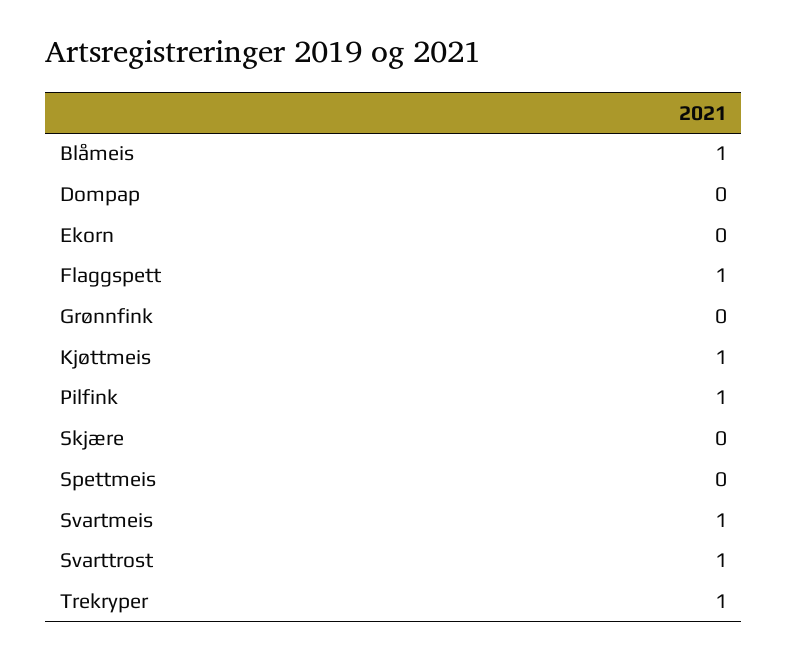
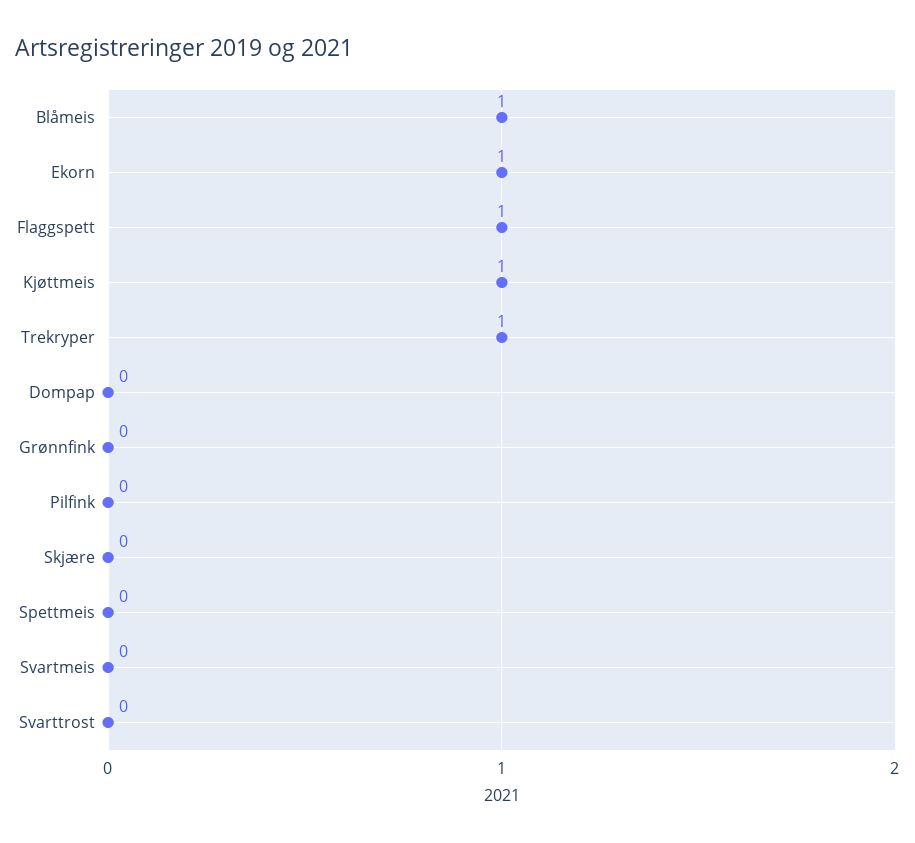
  {
    "Blåmeis": 1,
    "Dompap": 0,
-   "Ekorn": 0,
+   "Ekorn": 1,
    "Flaggspett": 1,
    "Grønnfink": 0,
    "Kjøttmeis": 1,
-   "Pilfink": 1,
+   "Pilfink": 0,
    "Skjære": 0,
    "Spettmeis": 0,
-   "Svartmeis": 1,
+   "Svartmeis": 0,
-   "Svarttrost": 1,
+   "Svarttrost": 0,
    "Trekryper": 1
  }

